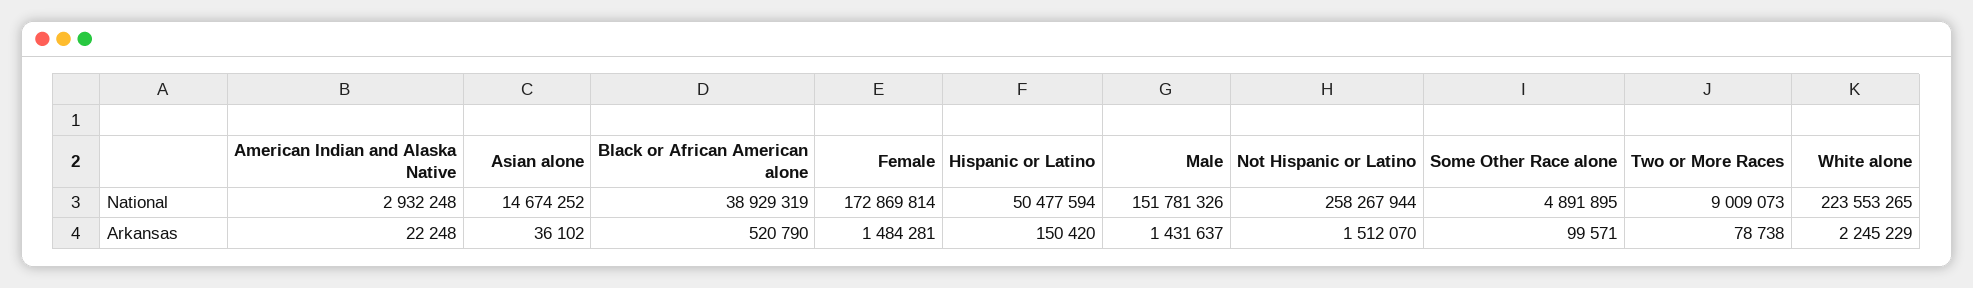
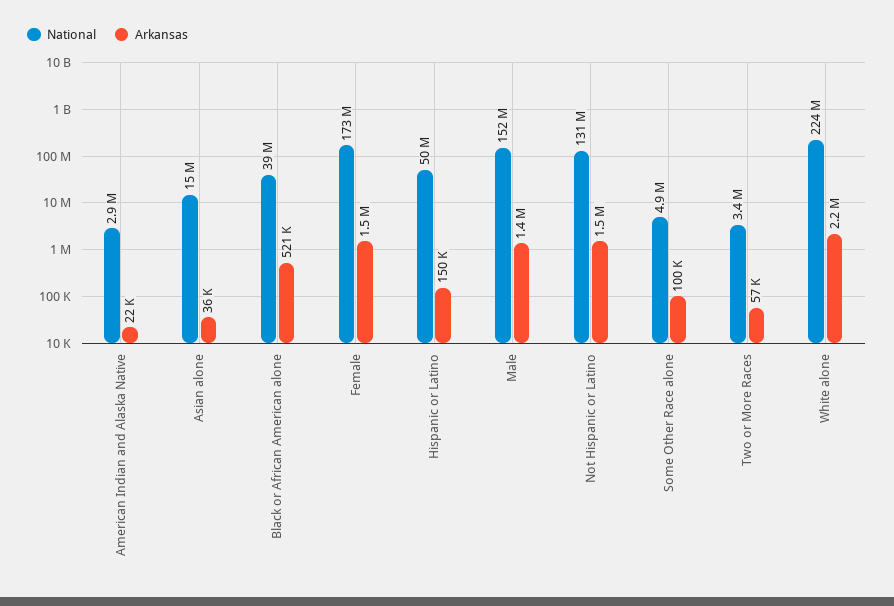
  {
    "National": {
      "American Indian and Alaska Native": 2932248,
      "Asian alone": 14674252,
      "Black or African American alone": 38929319,
      "Female": 172869814,
      "Hispanic or Latino": 50477594,
      "Male": 151781326,
-     "Not Hispanic or Latino": 258267944,
+     "Not Hispanic or Latino": 131000000,
      "Some Other Race alone": 4891895,
-     "Two or More Races": 9009073,
+     "Two or More Races": 3400000,
      "White alone": 223553265
    },
    "Arkansas": {
      "American Indian and Alaska Native": 22248,
      "Asian alone": 36102,
      "Black or African American alone": 520790,
      "Female": 1484281,
      "Hispanic or Latino": 150420,
      "Male": 1431637,
      "Not Hispanic or Latino": 1512070,
      "Some Other Race alone": 99571,
-     "Two or More Races": 78738,
+     "Two or More Races": 57000,
      "White alone": 2245229
    }
  }

